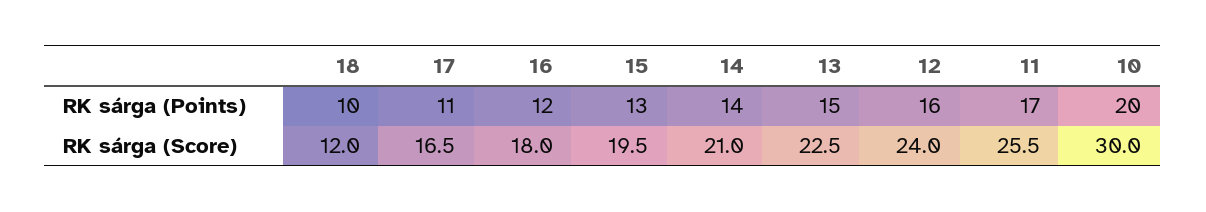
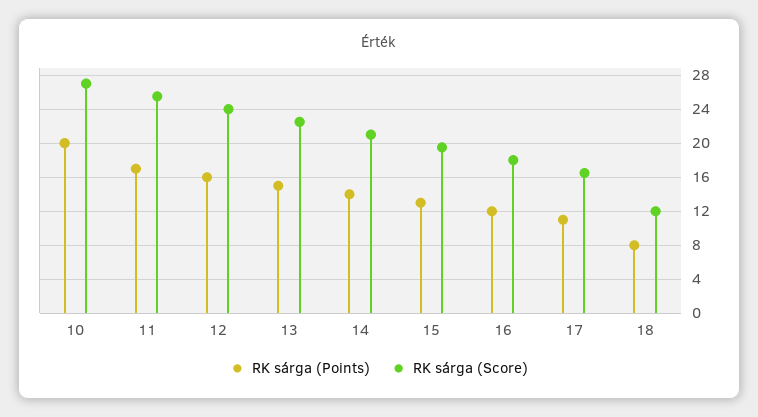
  {
    "RK sárga (Points)": {
-     "18": 10,
+     "18": 8,
      "17": 11,
      "16": 12,
      "15": 13,
      "14": 14,
      "13": 15,
      "12": 16,
      "11": 17,
      "10": 20
    },
    "RK sárga (Score)": {
      "18": 12,
      "17": 16.5,
      "16": 18,
      "15": 19.5,
      "14": 21,
      "13": 22.5,
      "12": 24,
      "11": 25.5,
-     "10": 30
+     "10": 27
    }
  }

